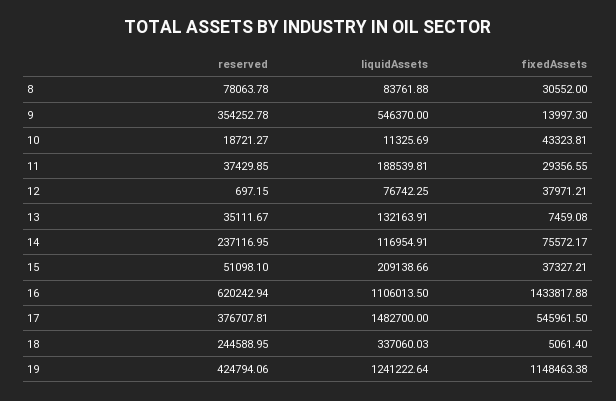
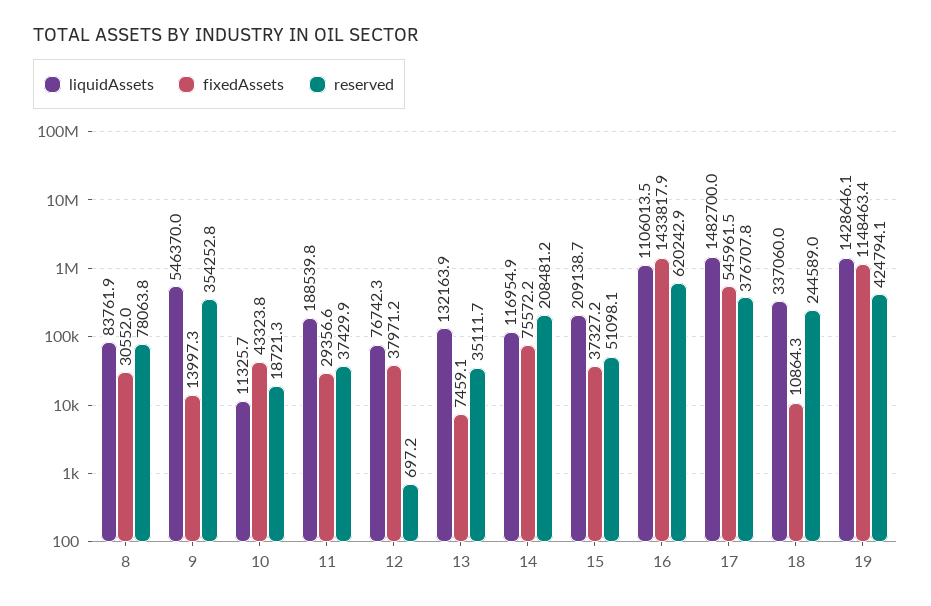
  {
    "reserved": {
      "8": 78063.78,
      "9": 354252.78,
      "10": 18721.27,
      "11": 37429.85,
      "12": 697.15,
      "13": 35111.67,
-     "14": 237116.95,
+     "14": 208481.2,
      "15": 51098.1,
      "16": 620242.94,
      "17": 376707.81,
      "18": 244588.95,
      "19": 424794.06
    },
    "liquidAssets": {
      "8": 83761.88,
      "9": 546370,
      "10": 11325.69,
      "11": 188539.81,
      "12": 76742.25,
      "13": 132163.91,
      "14": 116954.91,
      "15": 209138.66,
      "16": 1106013.5,
      "17": 1482700,
      "18": 337060.03,
-     "19": 1241222.64
+     "19": 1428646.1
    },
    "fixedAssets": {
      "8": 30552,
      "9": 13997.3,
      "10": 43323.81,
      "11": 29356.55,
      "12": 37971.21,
      "13": 7459.08,
      "14": 75572.17,
      "15": 37327.21,
      "16": 1433817.88,
      "17": 545961.5,
-     "18": 5061.4,
+     "18": 10864.3,
      "19": 1148463.38
    }
  }

